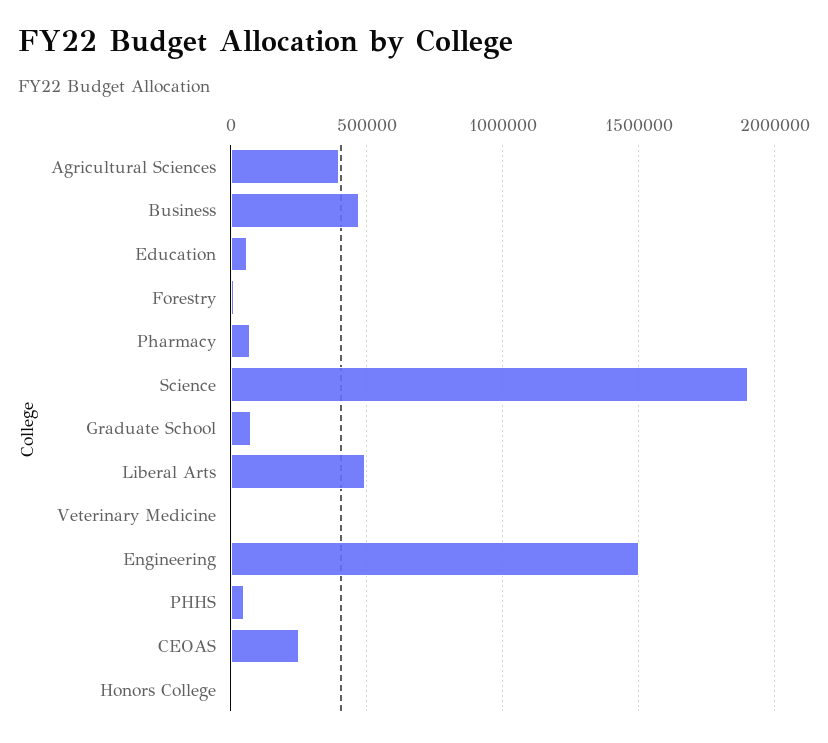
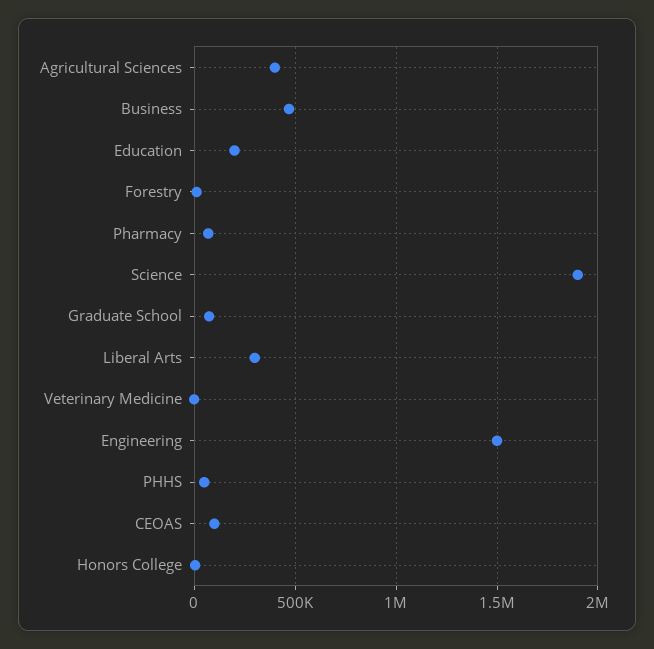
  {
    "Agricultural Sciences": 400000,
    "Business": 450000,
-   "Education": 50000,
+   "Education": 200000,
    "Forestry": 0,
    "Pharmacy": 50000,
    "Science": 1900000,
    "Graduate School": 50000,
-   "Liberal Arts": 500000,
+   "Liberal Arts": 300000,
    "Veterinary Medicine": 0,
    "Engineering": 1500000,
    "PHHS": 50000,
-   "CEOAS": 250000,
+   "CEOAS": 100000,
    "Honors College": 0
  }

